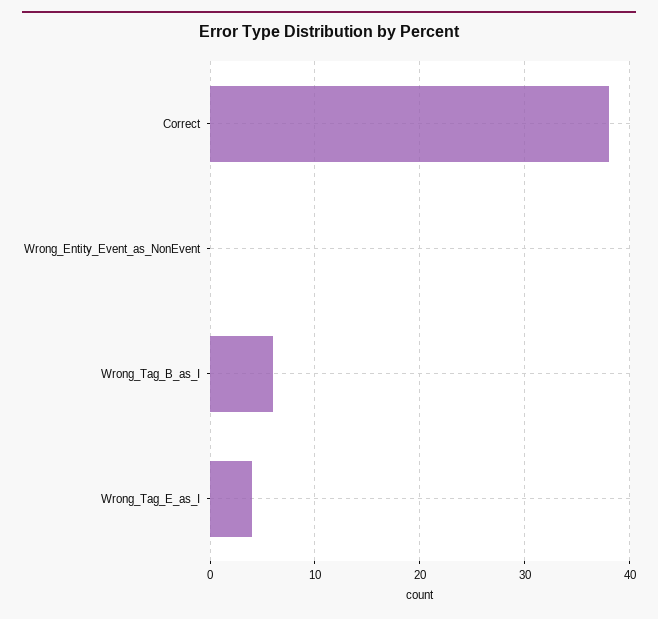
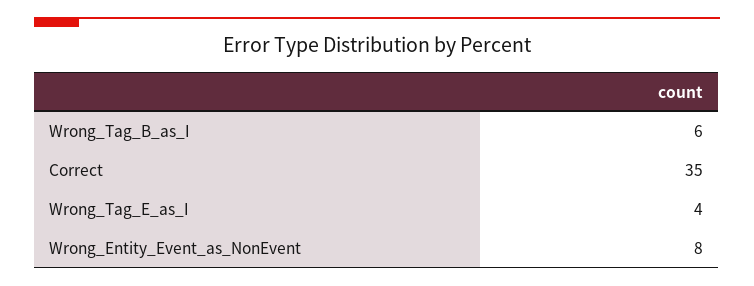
  {
-   "Correct": 38,
+   "Correct": 35,
-   "Wrong_Entity_Event_as_NonEvent": 0,
+   "Wrong_Entity_Event_as_NonEvent": 8,
    "Wrong_Tag_B_as_I": 6,
    "Wrong_Tag_E_as_I": 4
  }

